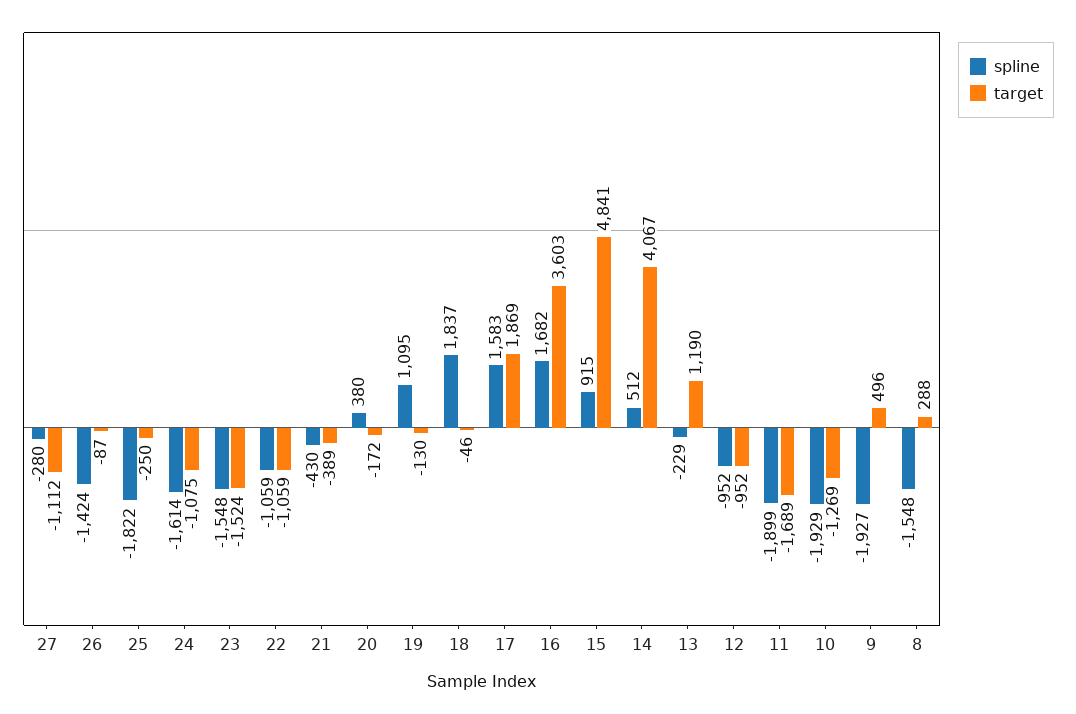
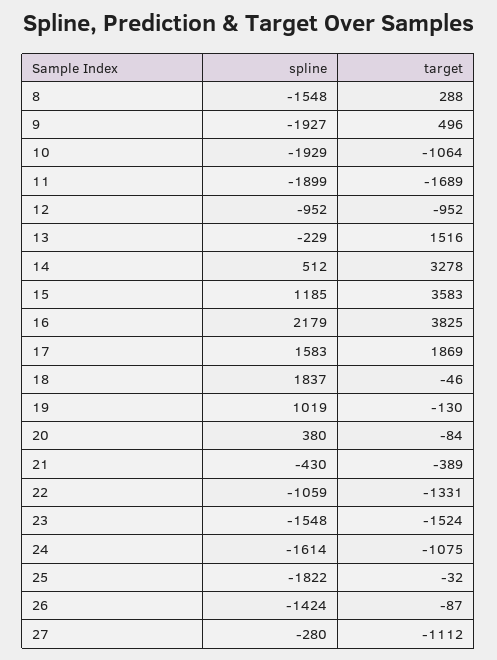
  {
    "spline": {
      "27": -280,
      "26": -1424,
      "25": -1822,
      "24": -1614,
      "23": -1548,
      "22": -1059,
      "21": -430,
      "20": 380,
-     "19": 1095,
+     "19": 1019,
      "18": 1837,
      "17": 1583,
-     "16": 1682,
+     "16": 2179,
-     "15": 915,
+     "15": 1185,
      "14": 512,
      "13": -229,
      "12": -952,
      "11": -1899,
      "10": -1929,
      "9": -1927,
      "8": -1548
    },
    "target": {
      "27": -1112,
      "26": -87,
-     "25": -250,
+     "25": -32,
      "24": -1075,
      "23": -1524,
-     "22": -1059,
+     "22": -1331,
      "21": -389,
-     "20": -172,
+     "20": -84,
      "19": -130,
      "18": -46,
      "17": 1869,
-     "16": 3603,
+     "16": 3825,
-     "15": 4841,
+     "15": 3583,
-     "14": 4067,
+     "14": 3278,
-     "13": 1190,
+     "13": 1516,
      "12": -952,
      "11": -1689,
-     "10": -1269,
+     "10": -1064,
      "9": 496,
      "8": 288
    }
  }

